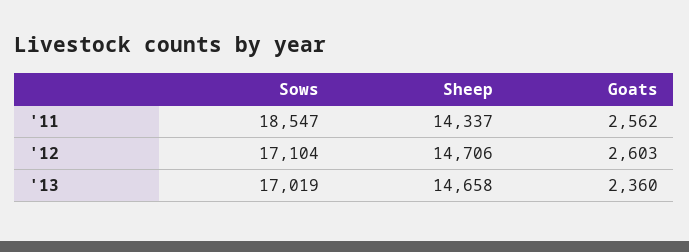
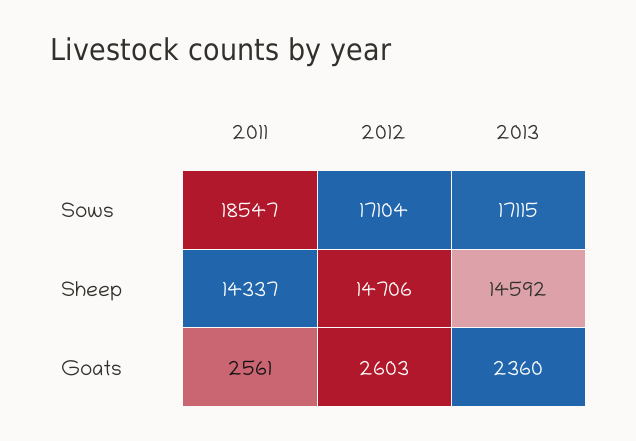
  {
    "Sows": {
      "'11": 18547,
      "'12": 17104,
-     "'13": 17019
+     "'13": 17115
    },
    "Sheep": {
      "'11": 14337,
      "'12": 14706,
-     "'13": 14658
+     "'13": 14592
    },
    "Goats": {
-     "'11": 2562,
+     "'11": 2561,
      "'12": 2603,
      "'13": 2360
    }
  }

